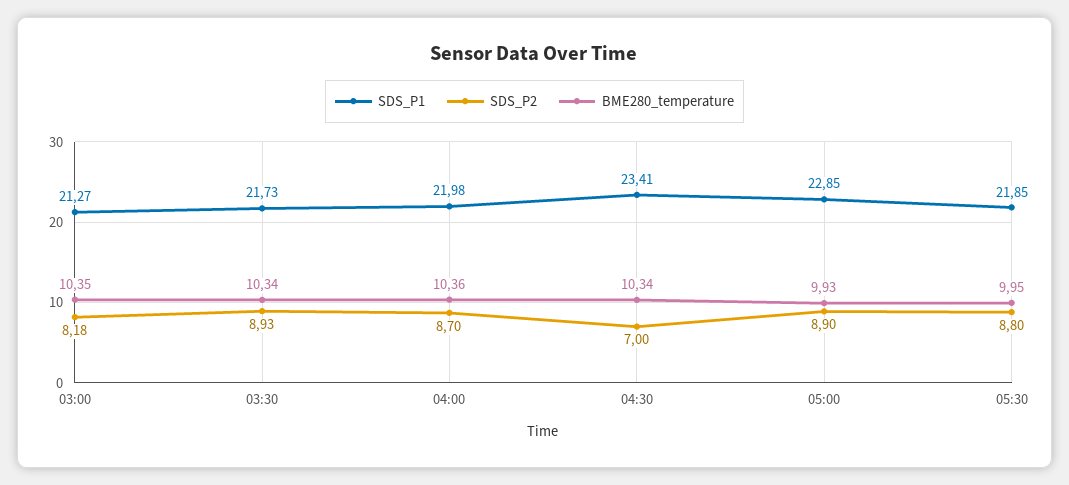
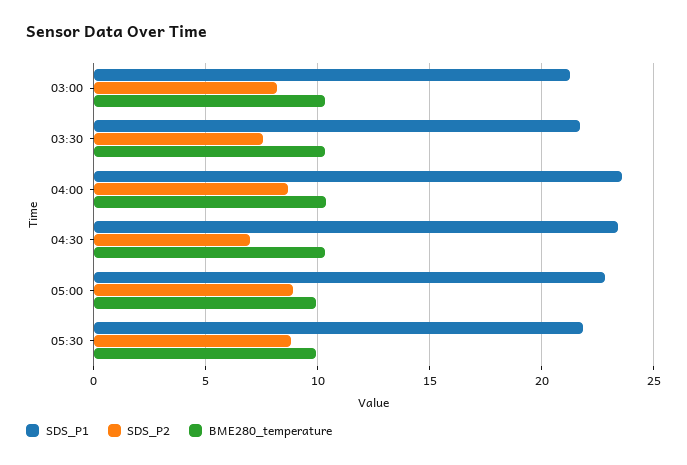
  {
    "SDS_P1": {
      "03:00": 21.27,
      "03:30": 21.73,
-     "04:00": 21.98,
+     "04:00": 23.5,
      "04:30": 23.41,
      "05:00": 22.85,
      "05:30": 21.85
    },
    "SDS_P2": {
      "03:00": 8.18,
-     "03:30": 8.93,
+     "03:30": 7.5,
      "04:00": 8.7,
      "04:30": 7,
      "05:00": 8.9,
      "05:30": 8.8
    },
    "BME280_temperature": {
      "03:00": 10.35,
      "03:30": 10.34,
      "04:00": 10.36,
      "04:30": 10.34,
      "05:00": 9.93,
      "05:30": 9.95
    }
  }

